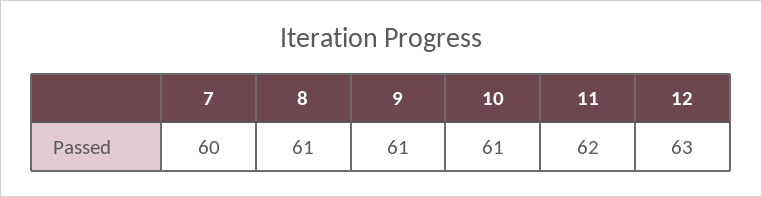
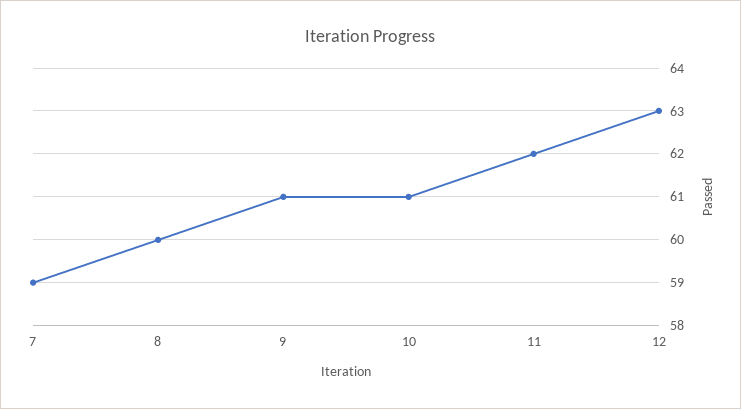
  {
-   "7": 60,
+   "7": 59,
-   "8": 61,
+   "8": 60,
    "9": 61,
    "10": 61,
    "11": 62,
    "12": 63
  }

